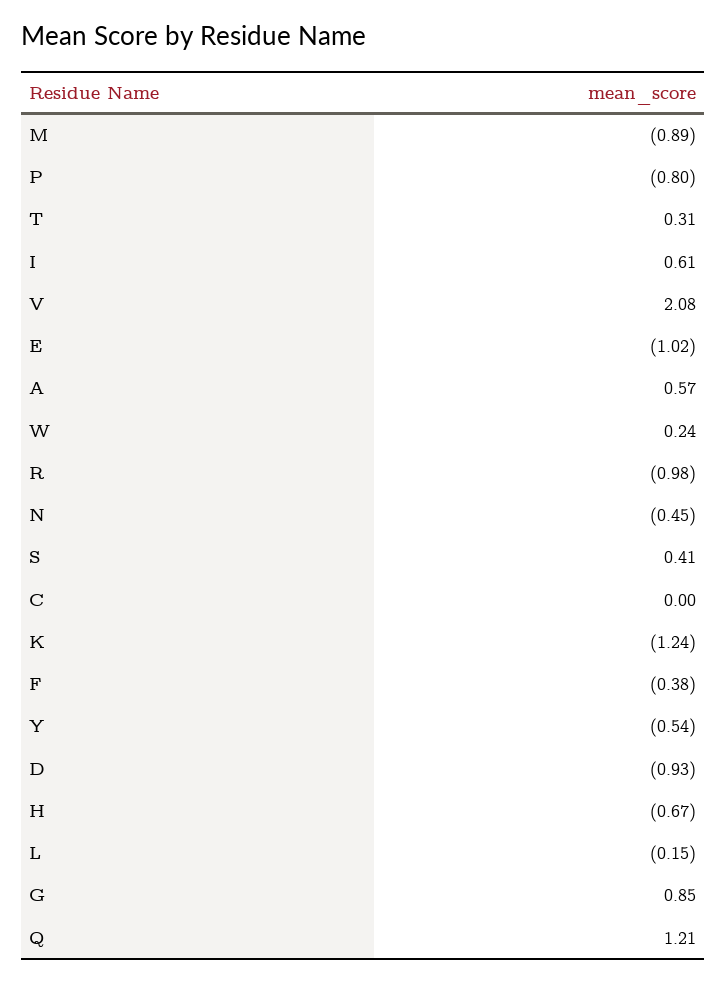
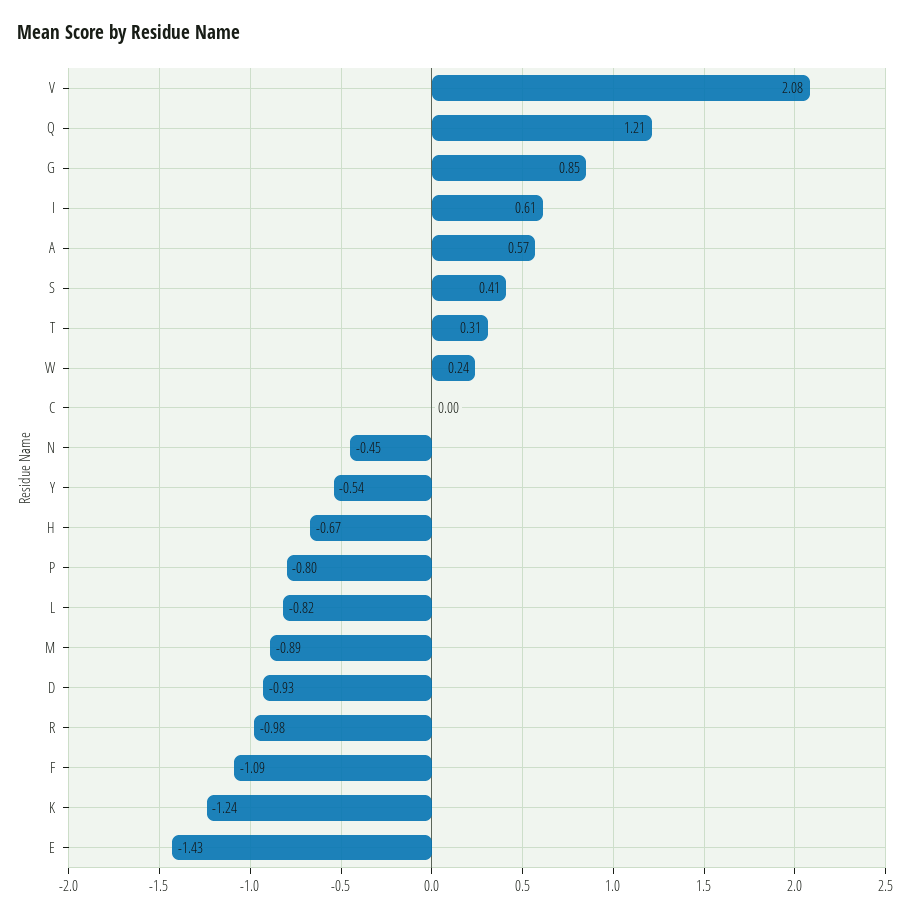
  {
    "M": -0.89,
    "P": -0.8,
    "T": 0.31,
    "I": 0.61,
    "V": 2.08,
-   "E": -1.02,
+   "E": -1.43,
    "A": 0.57,
    "W": 0.24,
    "R": -0.98,
    "N": -0.45,
    "S": 0.41,
    "C": 0,
    "K": -1.24,
-   "F": -0.38,
+   "F": -1.09,
    "Y": -0.54,
    "D": -0.93,
    "H": -0.67,
-   "L": -0.15,
+   "L": -0.82,
    "G": 0.85,
    "Q": 1.21
  }

